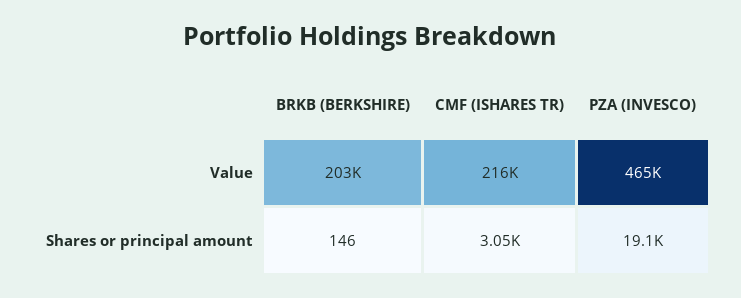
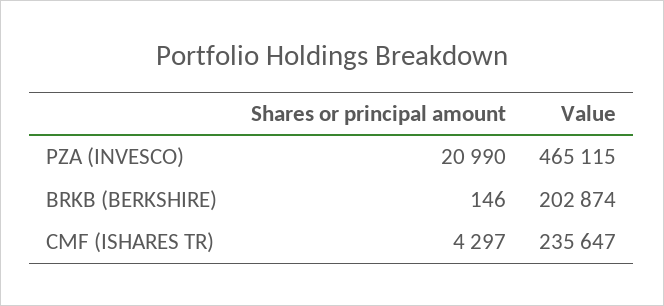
  {
    "BRKB (BERKSHIRE)": {
      "Value": 202874,
      "Shares or principal amount": 146
    },
    "CMF (ISHARES TR)": {
-     "Value": 216000,
+     "Value": 235647,
-     "Shares or principal amount": 3050
+     "Shares or principal amount": 4297
    },
    "PZA (INVESCO)": {
      "Value": 465115,
-     "Shares or principal amount": 19100
+     "Shares or principal amount": 20990
    }
  }

